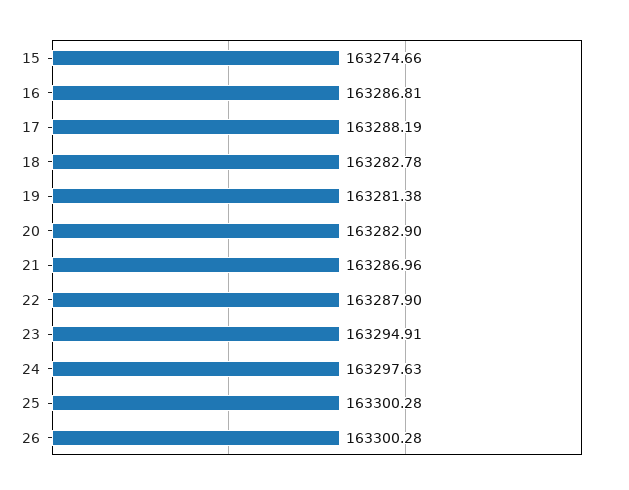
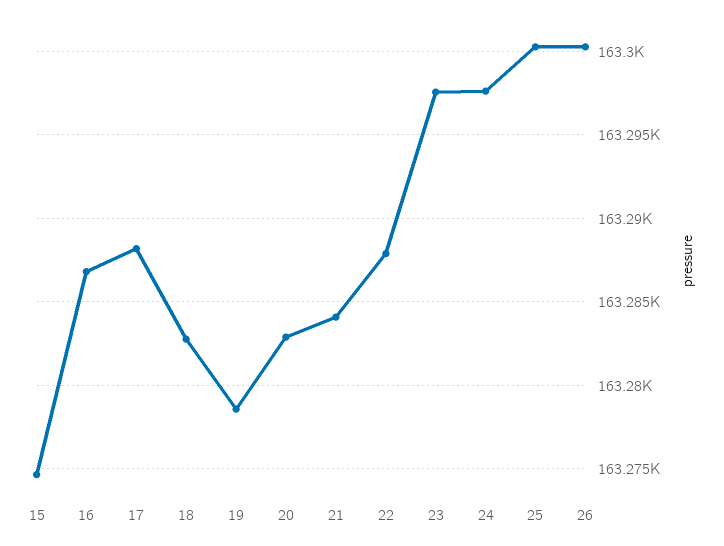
  {
    "15": 163274.66,
    "16": 163286.81,
    "17": 163288.19,
    "18": 163282.78,
-   "19": 163281.38,
+   "19": 163278.5,
    "20": 163282.9,
-   "21": 163286.96,
+   "21": 163284,
    "22": 163287.9,
-   "23": 163294.91,
+   "23": 163297.5,
    "24": 163297.63,
    "25": 163300.28,
    "26": 163300.28
  }

